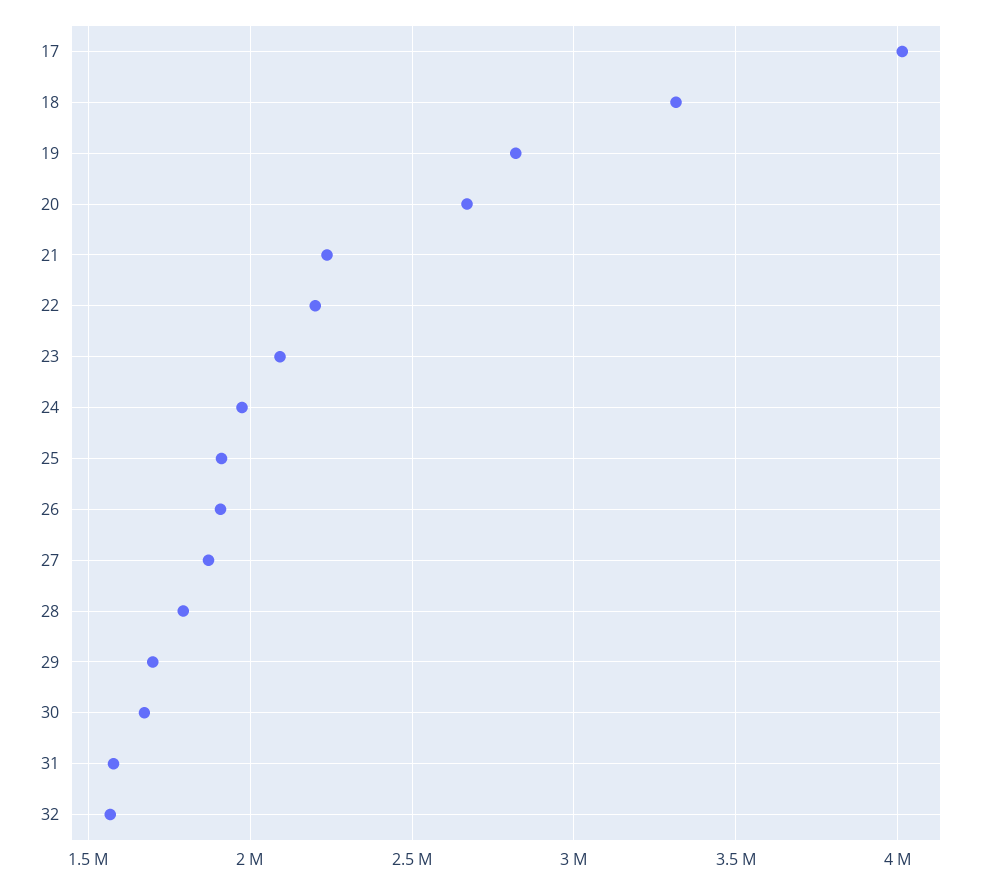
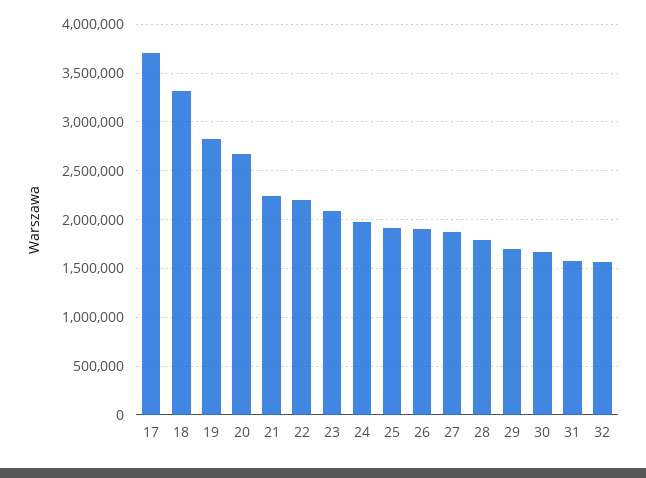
  {
-   "17": 4000000,
+   "17": 3700000,
    "18": 3300000,
    "19": 2800000,
    "20": 2650000,
    "21": 2250000,
    "22": 2200000,
    "23": 2100000,
    "24": 1950000,
    "25": 1900000,
    "26": 1900000,
    "27": 1850000,
    "28": 1800000,
    "29": 1700000,
    "30": 1650000,
    "31": 1600000,
    "32": 1550000
  }

